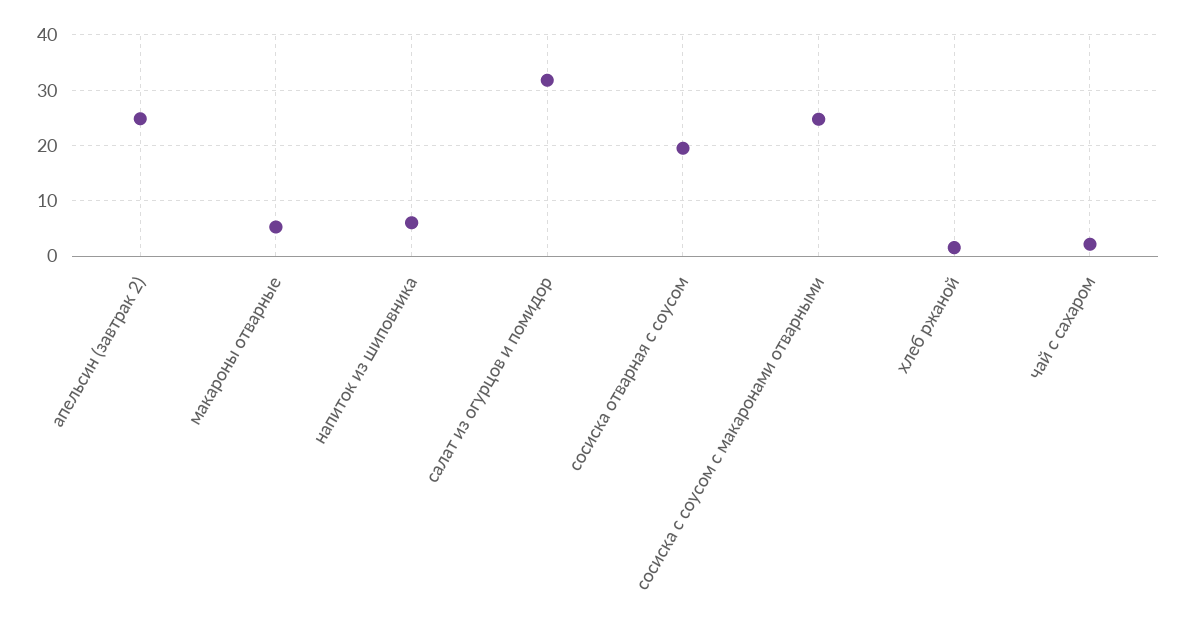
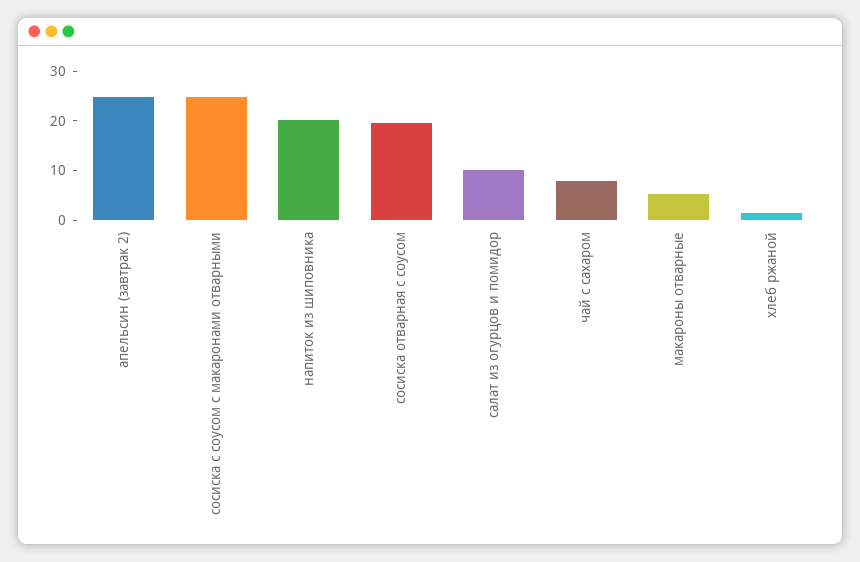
  {
    "апельсин (завтрак 2)": 24,
    "макароны отварные": 6,
-   "напиток из шиповника": 6,
+   "напиток из шиповника": 20,
-   "салат из огурцов и помидор": 32,
+   "салат из огурцов и помидор": 10,
    "сосиска отварная с соусом": 20,
    "сосиска с соусом с макаронами отварными": 24,
    "хлеб ржаной": 2,
-   "чай с сахаром": 2
+   "чай с сахаром": 8
  }

